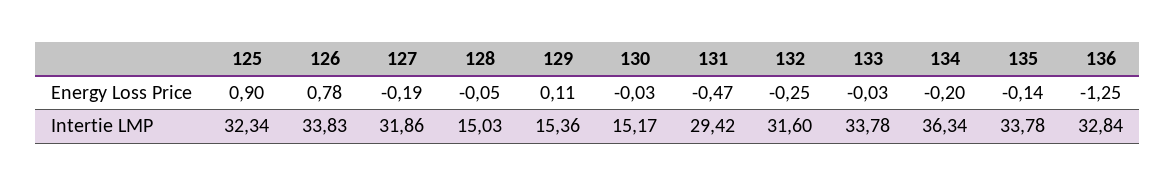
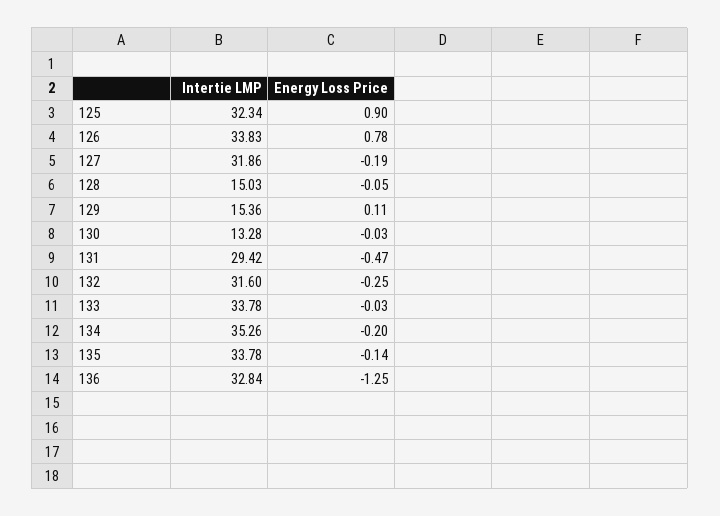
  {
    "125": {
      "Energy Loss Price": 0.9,
      "Intertie LMP": 32.34
    },
    "126": {
      "Energy Loss Price": 0.78,
      "Intertie LMP": 33.83
    },
    "127": {
      "Energy Loss Price": -0.19,
      "Intertie LMP": 31.86
    },
    "128": {
      "Energy Loss Price": -0.05,
      "Intertie LMP": 15.03
    },
    "129": {
      "Energy Loss Price": 0.11,
      "Intertie LMP": 15.36
    },
    "130": {
      "Energy Loss Price": -0.03,
-     "Intertie LMP": 15.17
+     "Intertie LMP": 13.28
    },
    "131": {
      "Energy Loss Price": -0.47,
      "Intertie LMP": 29.42
    },
    "132": {
      "Energy Loss Price": -0.25,
      "Intertie LMP": 31.6
    },
    "133": {
      "Energy Loss Price": -0.03,
      "Intertie LMP": 33.78
    },
    "134": {
      "Energy Loss Price": -0.2,
-     "Intertie LMP": 36.34
+     "Intertie LMP": 35.26
    },
    "135": {
      "Energy Loss Price": -0.14,
      "Intertie LMP": 33.78
    },
    "136": {
      "Energy Loss Price": -1.25,
      "Intertie LMP": 32.84
    }
  }

